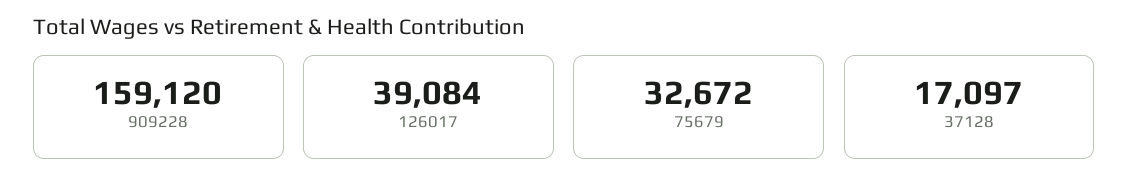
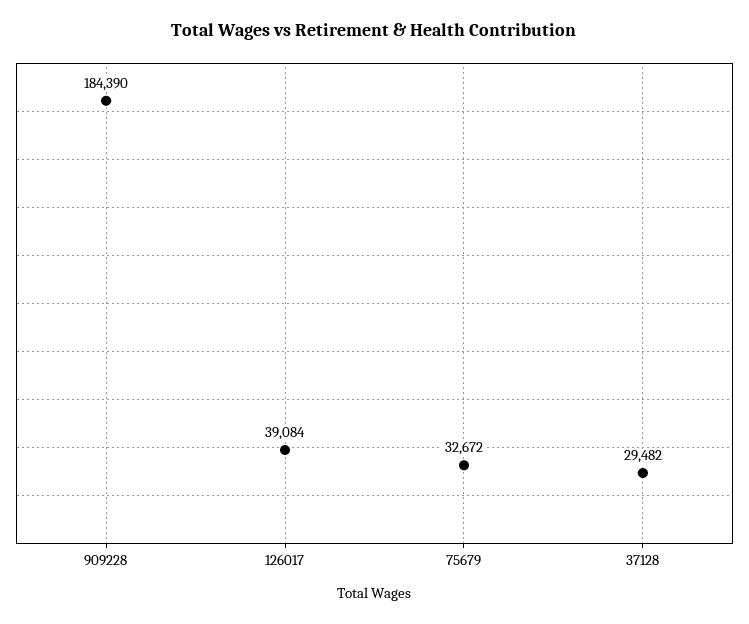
  {
-   "909228": 159120,
+   "909228": 184390,
    "126017": 39084,
    "75679": 32672,
-   "37128": 17097
+   "37128": 29482
  }

